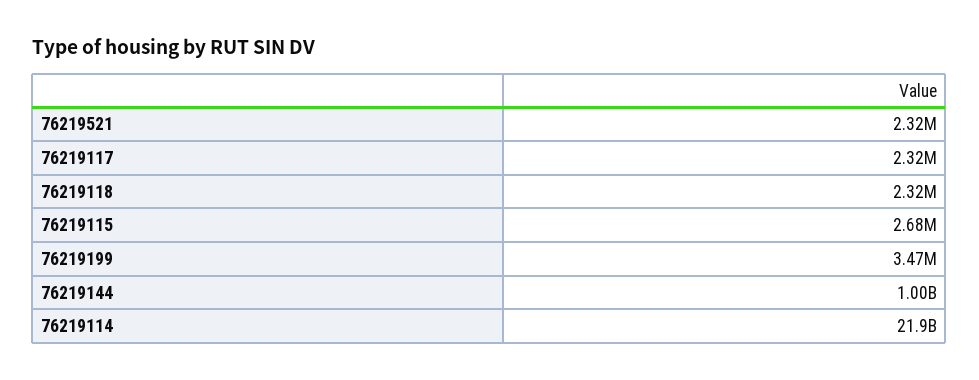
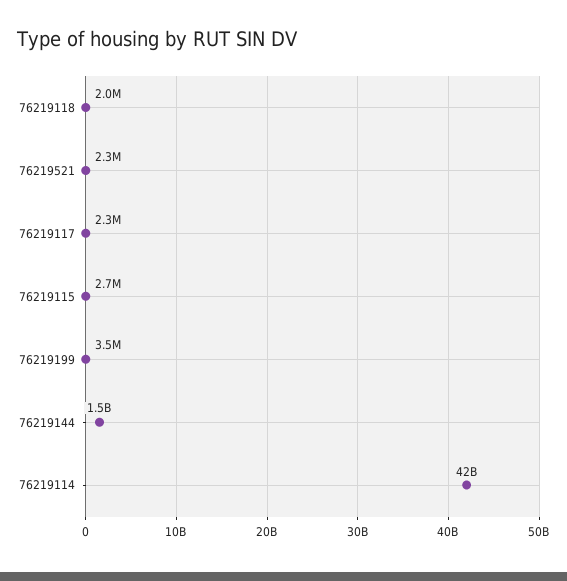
  {
    "76219521": 2320000,
    "76219117": 2320000,
-   "76219118": 2320000,
+   "76219118": 2000000,
    "76219115": 2680000,
    "76219199": 3470000,
-   "76219144": 1000000000,
+   "76219144": 1500000000,
-   "76219114": 21900000000
+   "76219114": 42000000000
  }

